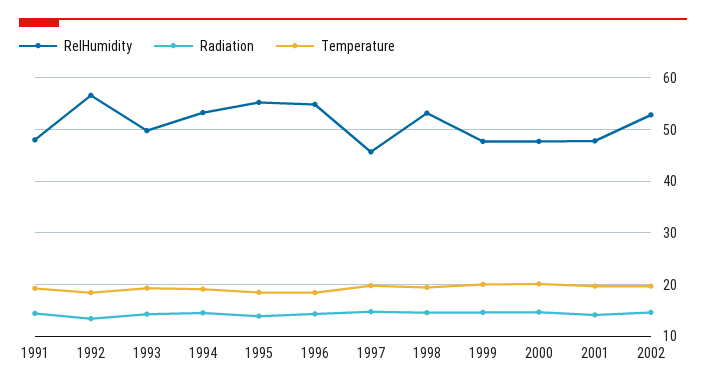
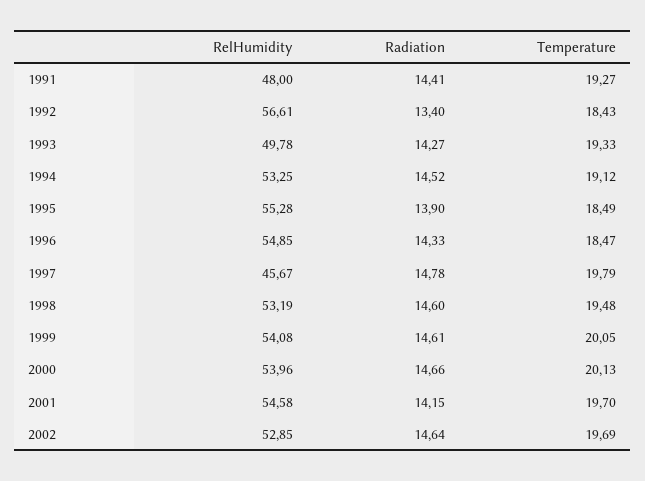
  {
    "RelHumidity": {
      "1991": 48,
      "1992": 56.61,
      "1993": 49.78,
      "1994": 53.25,
      "1995": 55.28,
      "1996": 54.85,
      "1997": 45.67,
      "1998": 53.19,
-     "1999": 48,
+     "1999": 54.08,
-     "2000": 48,
+     "2000": 53.96,
-     "2001": 48,
+     "2001": 54.58,
      "2002": 52.85
    },
    "Radiation": {
      "1991": 14.41,
      "1992": 13.4,
      "1993": 14.27,
      "1994": 14.52,
      "1995": 13.9,
      "1996": 14.33,
      "1997": 14.78,
      "1998": 14.6,
      "1999": 14.61,
      "2000": 14.66,
      "2001": 14.15,
      "2002": 14.64
    },
    "Temperature": {
      "1991": 19.27,
      "1992": 18.43,
      "1993": 19.33,
      "1994": 19.12,
      "1995": 18.49,
      "1996": 18.47,
      "1997": 19.79,
      "1998": 19.48,
      "1999": 20.05,
      "2000": 20.13,
      "2001": 19.7,
      "2002": 19.69
    }
  }

